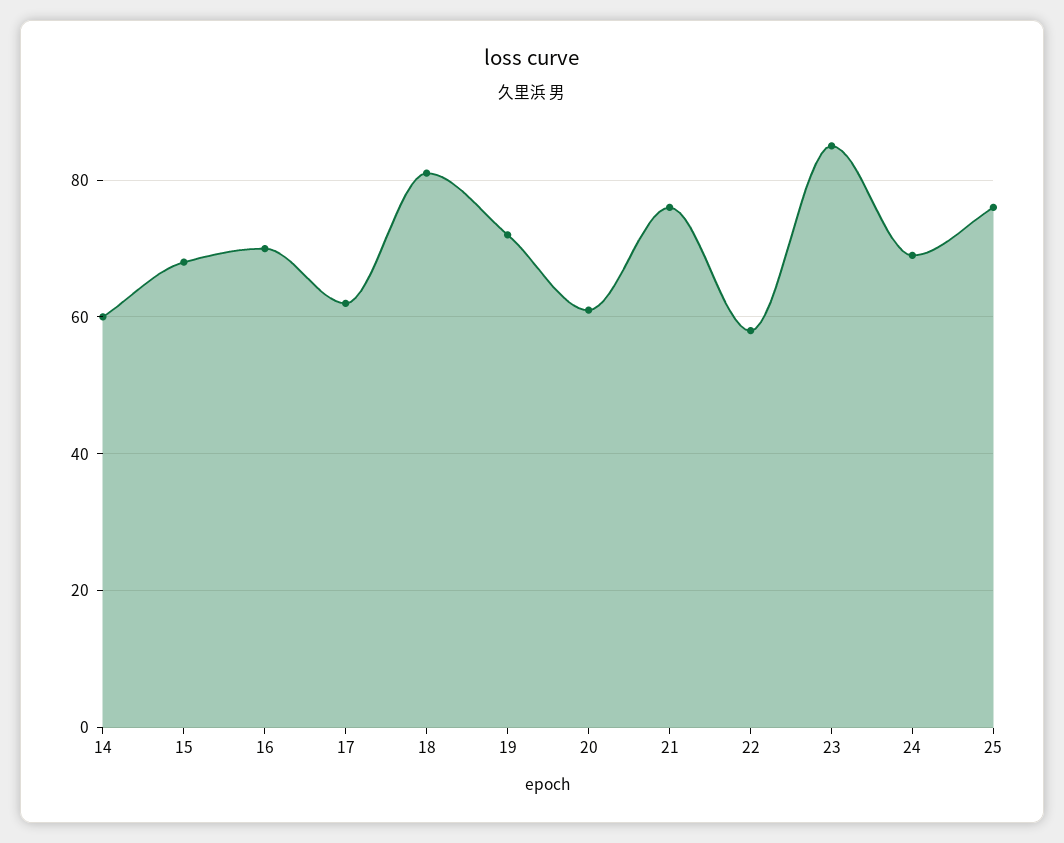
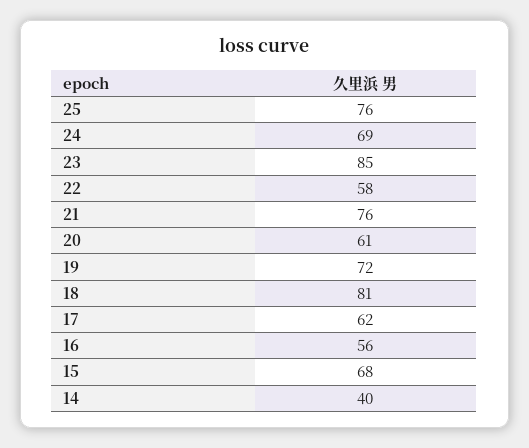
  {
-   "14": 60,
+   "14": 40,
    "15": 68,
-   "16": 70,
+   "16": 56,
    "17": 62,
    "18": 81,
    "19": 72,
    "20": 61,
    "21": 76,
    "22": 58,
    "23": 85,
    "24": 69,
    "25": 76
  }

